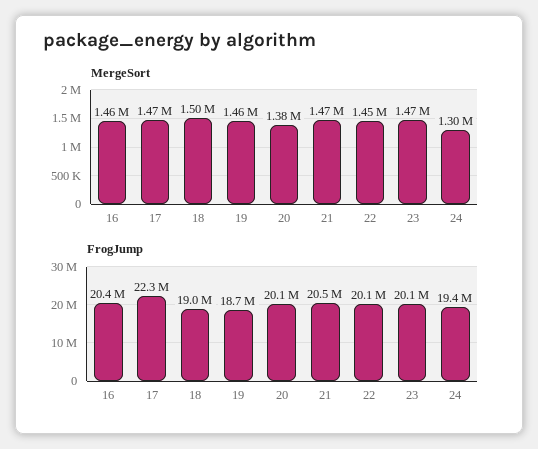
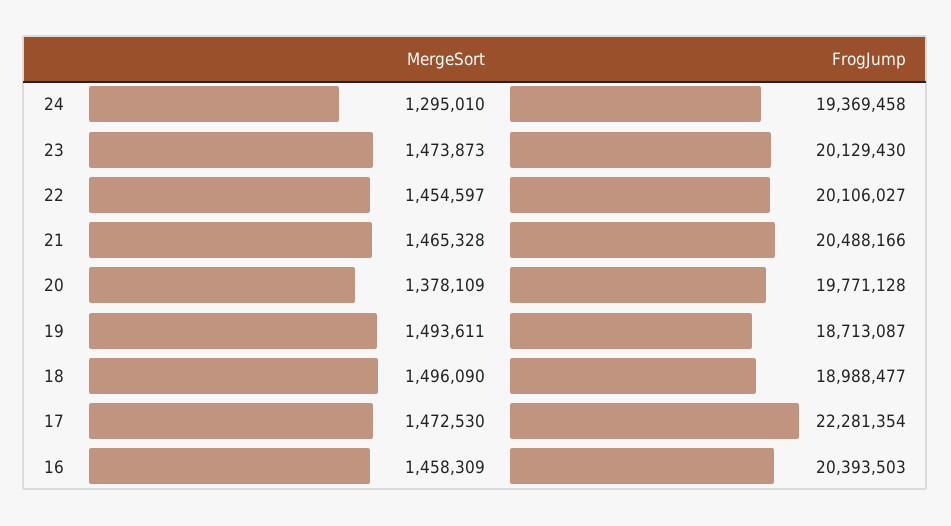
  {
    "MergeSort": {
      "16": 1458309,
      "17": 1472530,
      "18": 1496090,
-     "19": 1460000,
+     "19": 1493611,
      "20": 1378109,
      "21": 1465328,
      "22": 1454597,
      "23": 1473873,
      "24": 1295010
    },
    "FrogJump": {
      "16": 20393503,
      "17": 22281354,
      "18": 18988477,
      "19": 18713087,
-     "20": 20100000,
+     "20": 19771128,
      "21": 20488166,
      "22": 20106027,
      "23": 20129430,
      "24": 19369458
    }
  }

